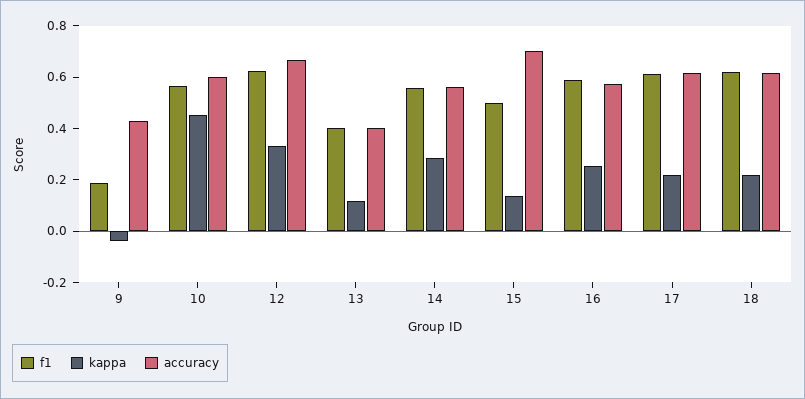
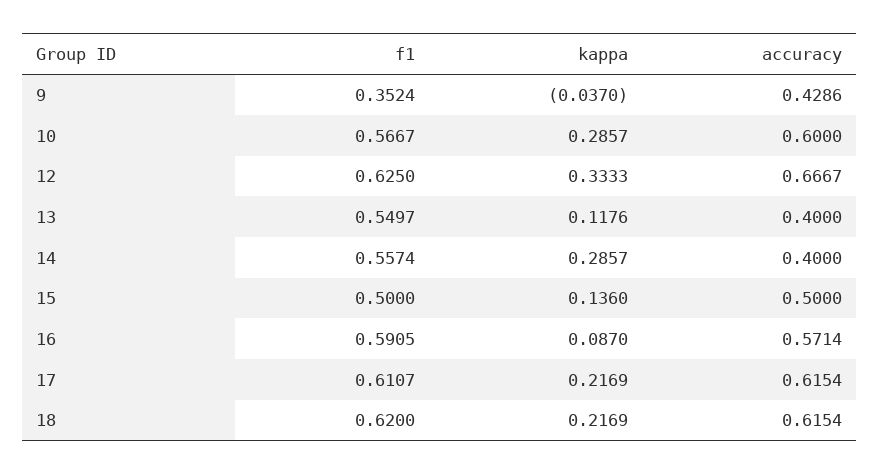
  {
    "f1": {
-     "9": 0.2,
+     "9": 0.3524,
      "10": 0.5667,
      "12": 0.625,
-     "13": 0.4,
+     "13": 0.5497,
      "14": 0.5574,
      "15": 0.5,
      "16": 0.5905,
      "17": 0.6107,
      "18": 0.62
    },
    "kappa": {
      "9": -0.037,
-     "10": 0.45,
+     "10": 0.2857,
      "12": 0.3333,
      "13": 0.1176,
      "14": 0.2857,
      "15": 0.136,
-     "16": 0.25,
+     "16": 0.087,
      "17": 0.2169,
      "18": 0.2169
    },
    "accuracy": {
      "9": 0.4286,
      "10": 0.6,
      "12": 0.6667,
      "13": 0.4,
-     "14": 0.55,
+     "14": 0.4,
-     "15": 0.7,
+     "15": 0.5,
      "16": 0.5714,
      "17": 0.6154,
      "18": 0.6154
    }
  }

